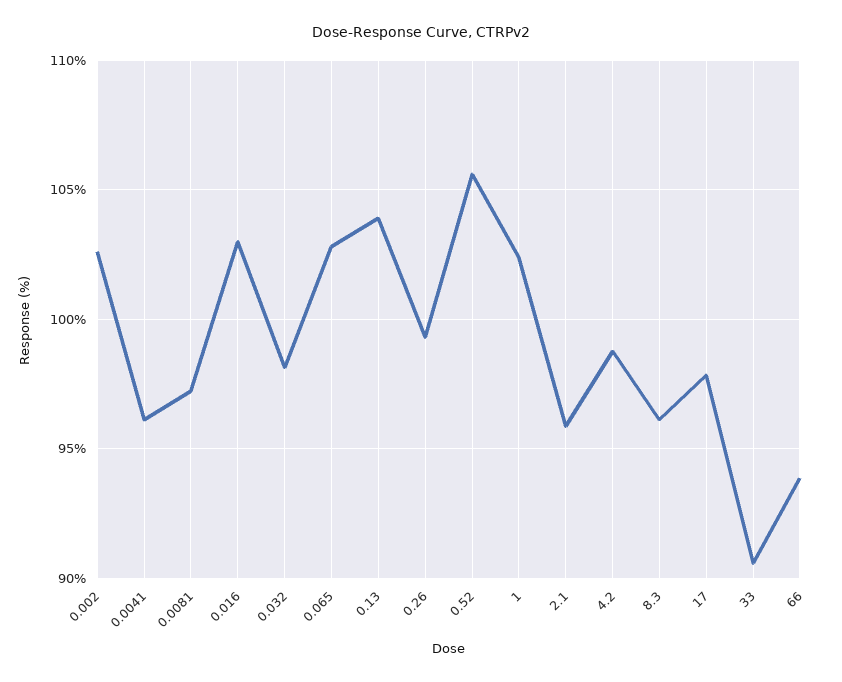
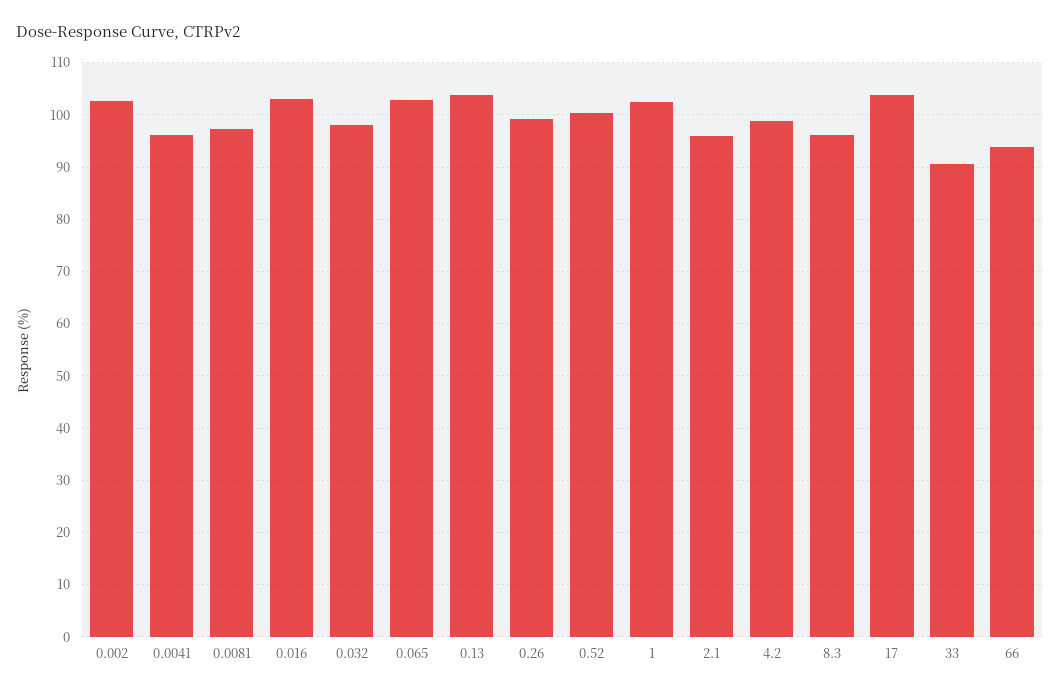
  {
    "0.002": 102.5,
    "0.0041": 96,
    "0.0081": 97,
    "0.016": 103,
    "0.032": 98,
    "0.065": 103,
    "0.13": 104,
    "0.26": 99.5,
-   "0.52": 105.5,
+   "0.52": 100,
    "1": 102.5,
    "2.1": 96,
    "4.2": 99,
    "8.3": 96,
-   "17": 98,
+   "17": 104,
    "33": 90.5,
    "66": 94
  }

